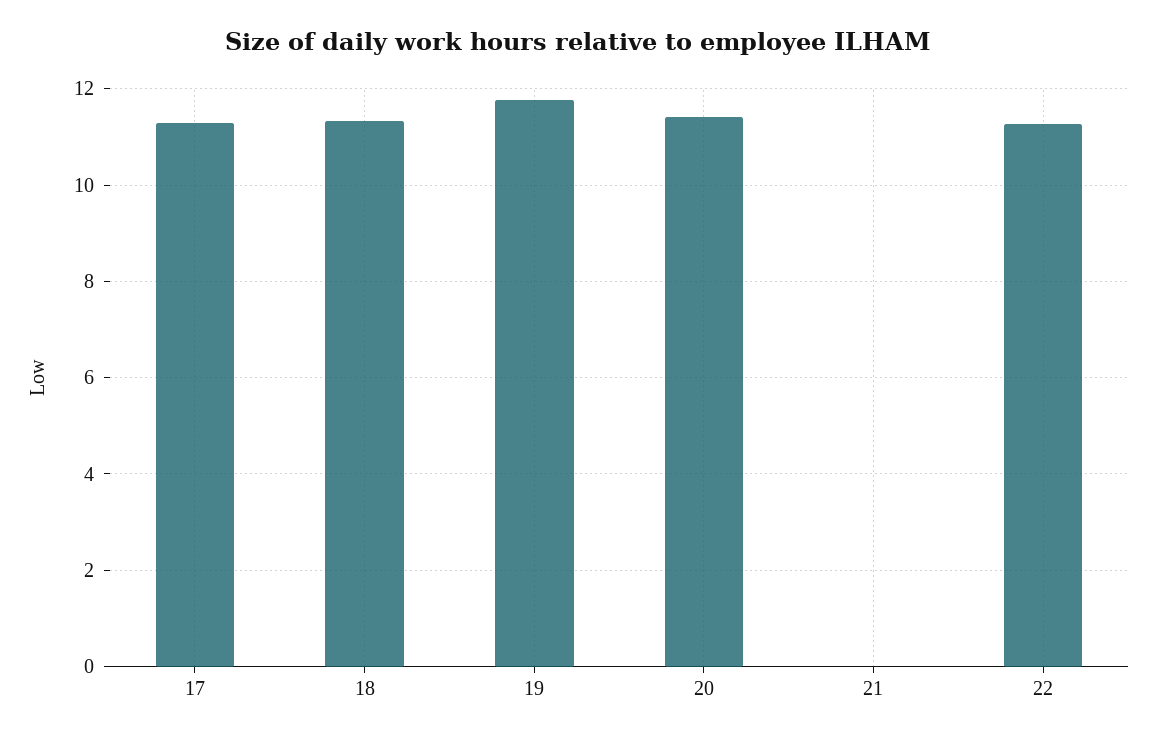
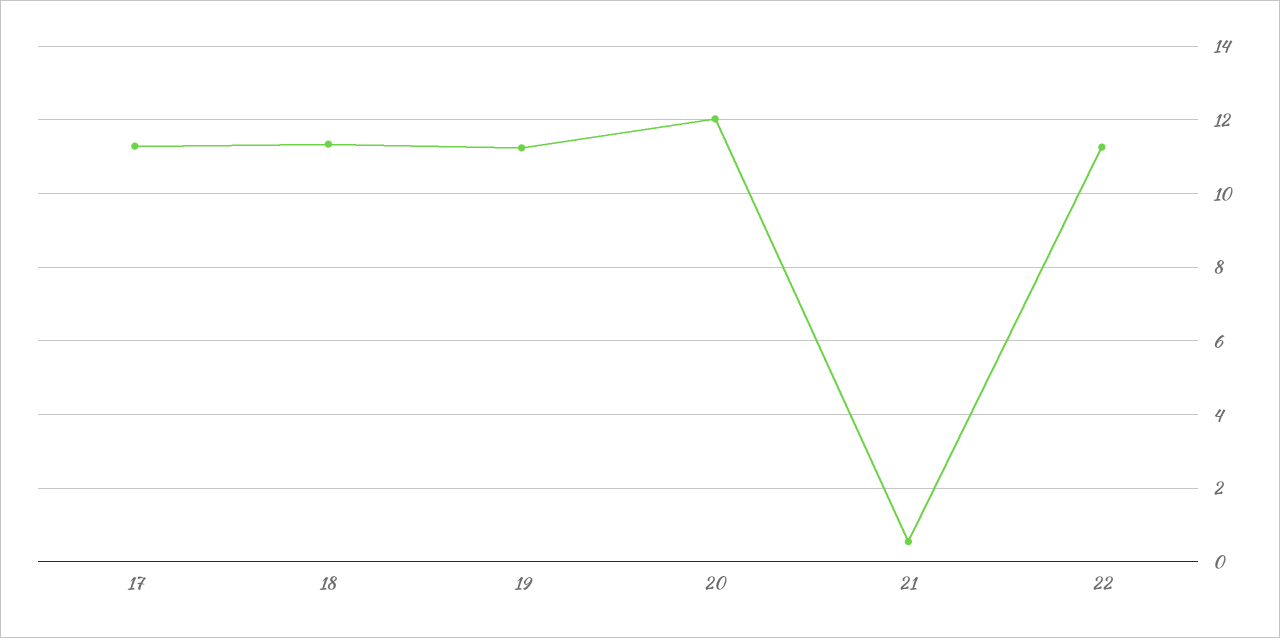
  {
    "17": 11.2,
    "18": 11.4,
-   "19": 11.8,
+   "19": 11.2,
-   "20": 11.4,
+   "20": 12,
-   "21": 0,
+   "21": 0.6,
    "22": 11.2
  }

